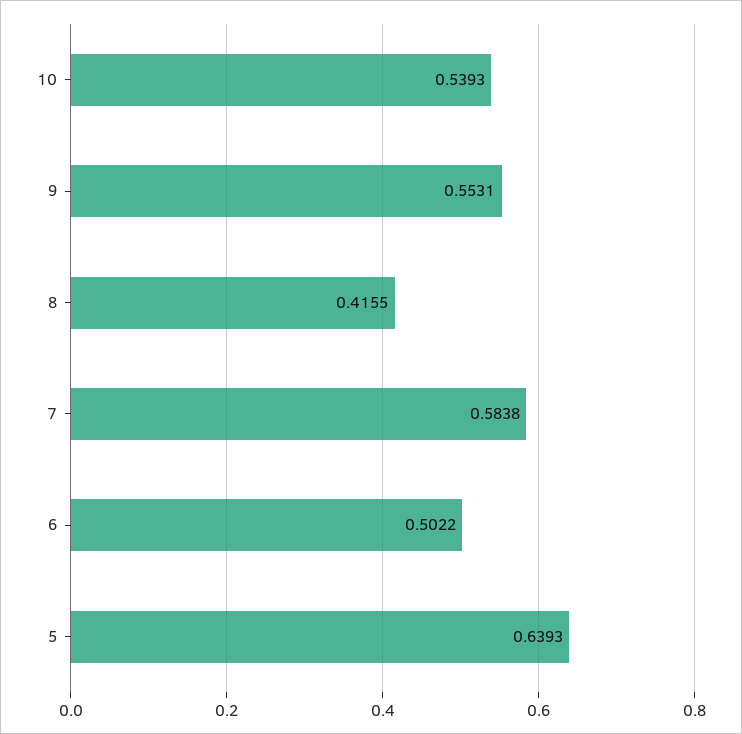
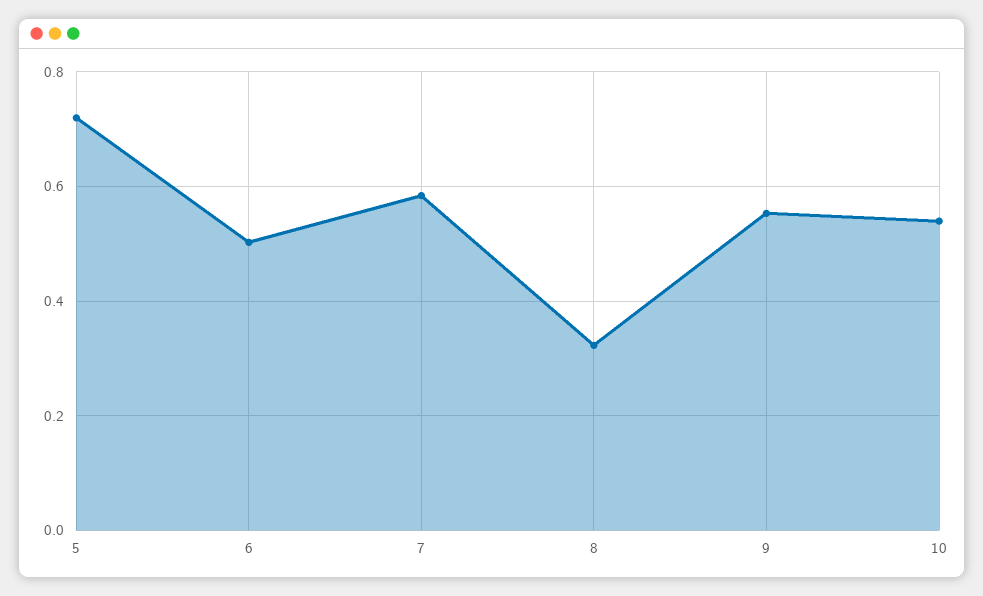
  {
    "10": 0.5393,
    "9": 0.5531,
-   "8": 0.4155,
+   "8": 0.32,
    "7": 0.5838,
    "6": 0.5022,
-   "5": 0.6393
+   "5": 0.72
  }

